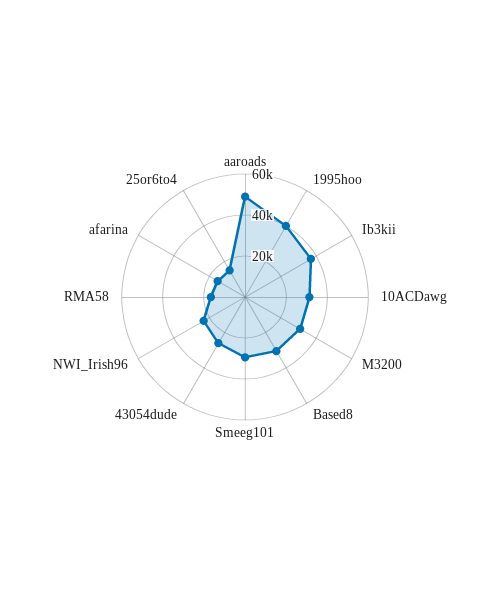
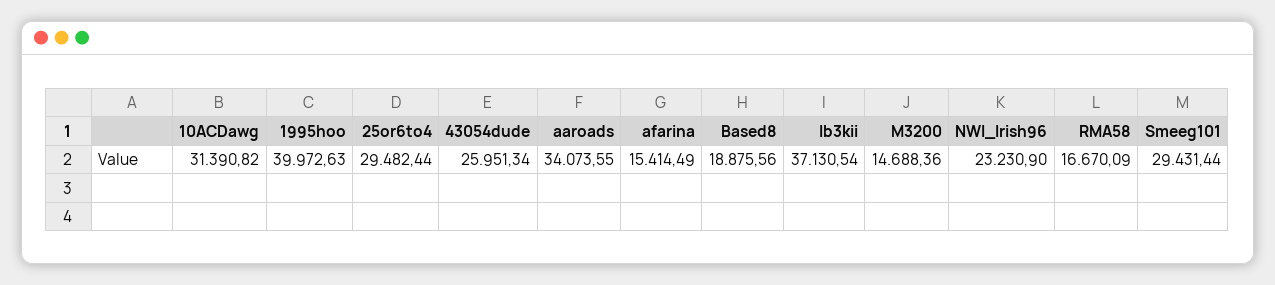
  {
-   "aaroads": 50000,
+   "aaroads": 34073.55,
    "1995hoo": 39972.63,
    "Ib3kii": 37130.54,
    "10ACDawg": 31390.82,
-   "M3200": 30000,
+   "M3200": 14688.36,
-   "Based8": 30000,
+   "Based8": 18875.56,
    "Smeeg101": 29431.44,
    "43054dude": 25951.34,
    "NWI_Irish96": 23230.9,
    "RMA58": 16670.09,
    "afarina": 15414.49,
-   "25or6to4": 15000
+   "25or6to4": 29482.44
  }

